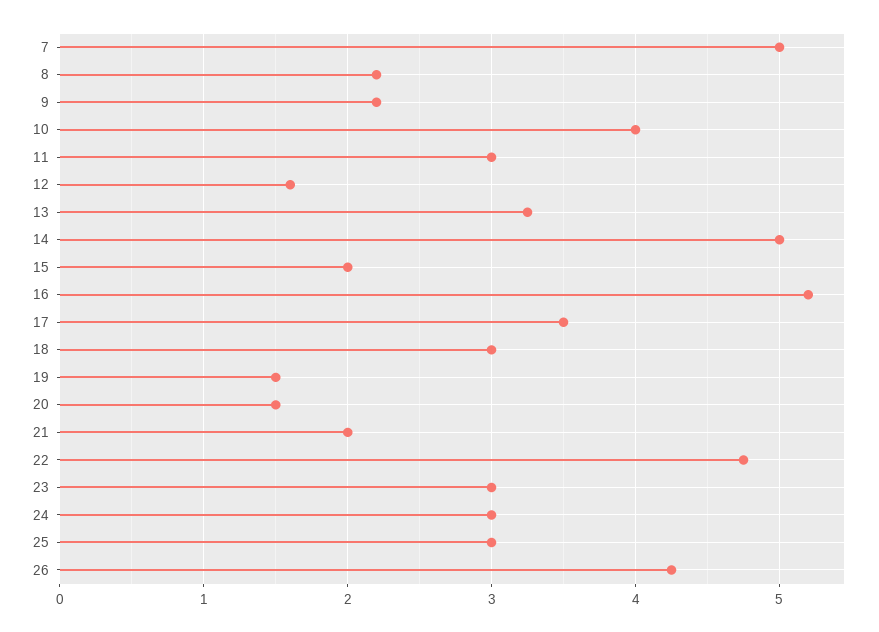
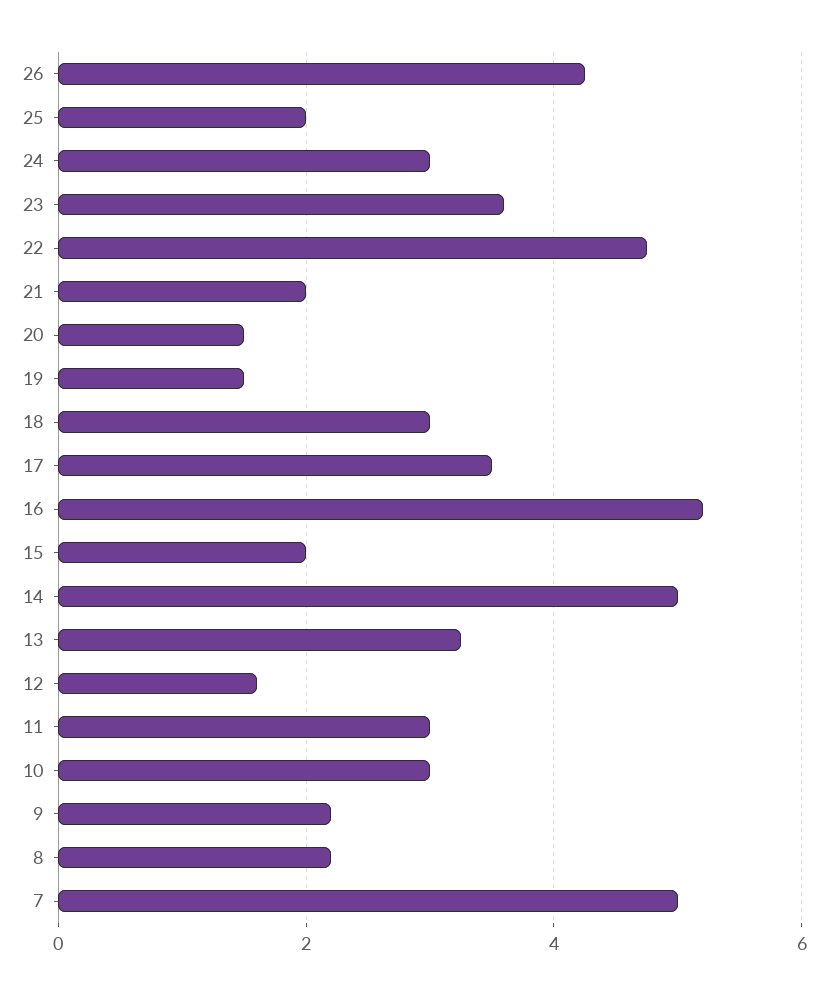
  {
    "7": 5,
    "8": 2.2,
    "9": 2.2,
-   "10": 4,
+   "10": 3,
    "11": 3,
    "12": 1.6,
    "13": 3.3,
    "14": 5,
    "15": 2,
    "16": 5.2,
    "17": 3.5,
    "18": 3,
    "19": 1.5,
    "20": 1.5,
    "21": 2,
    "22": 4.8,
-   "23": 3,
+   "23": 3.6,
    "24": 3,
-   "25": 3,
+   "25": 2,
    "26": 4.3
  }

